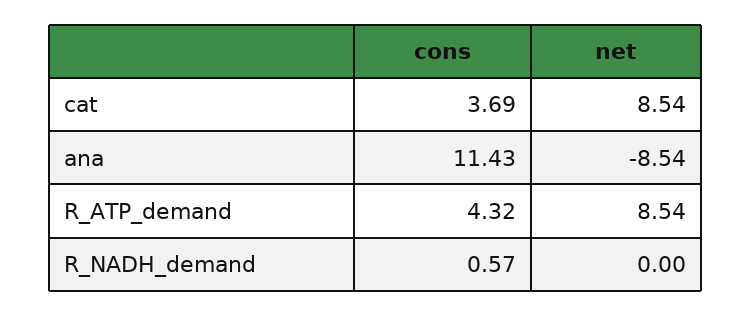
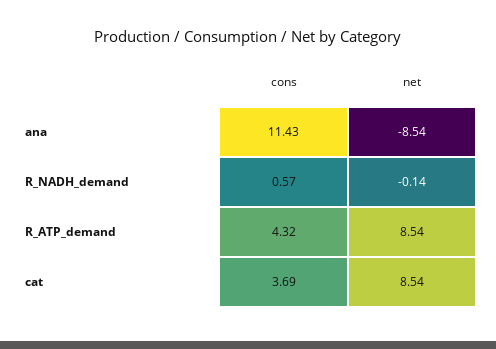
  {
    "cons": {
      "cat": 3.69,
      "ana": 11.43,
      "R_ATP_demand": 4.32,
      "R_NADH_demand": 0.57
    },
    "net": {
      "cat": 8.54,
      "ana": -8.54,
      "R_ATP_demand": 8.54,
-     "R_NADH_demand": 0
+     "R_NADH_demand": -0.14
    }
  }

